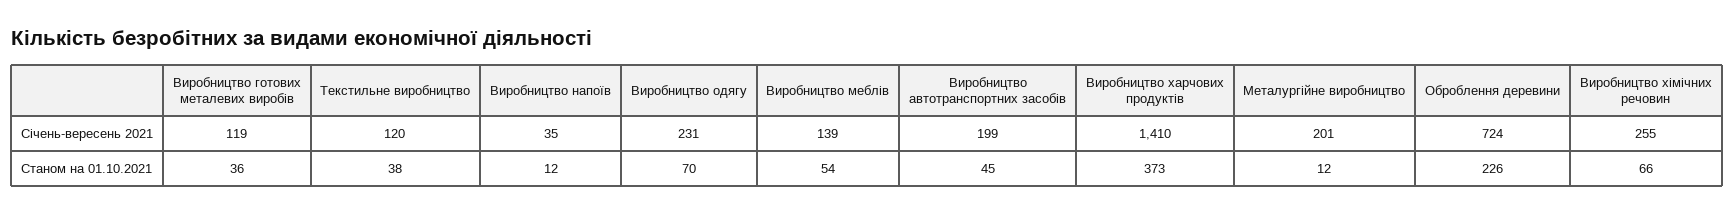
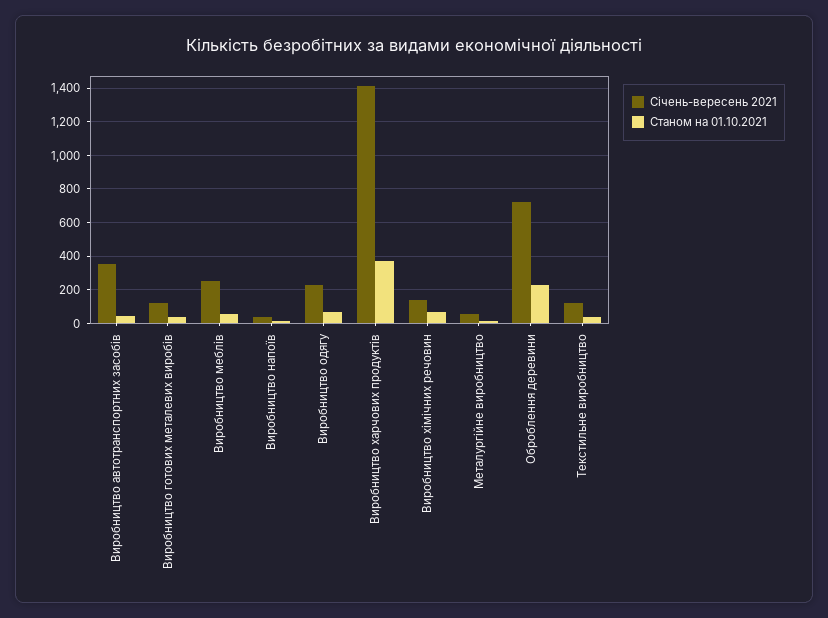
  {
    "Січень-вересень 2021": {
      "Виробництво готових металевих виробів": 119,
      "Текстильне виробництво": 120,
      "Виробництво напоїв": 35,
      "Виробництво одягу": 231,
-     "Виробництво меблів": 139,
+     "Виробництво меблів": 250,
-     "Виробництво автотранспортних засобів": 199,
+     "Виробництво автотранспортних засобів": 350,
      "Виробництво харчових продуктів": 1410,
-     "Металургійне виробництво": 201,
+     "Металургійне виробництво": 50,
      "Оброблення деревини": 724,
-     "Виробництво хімічних речовин": 255
+     "Виробництво хімічних речовин": 150
    },
    "Станом на 01.10.2021": {
      "Виробництво готових металевих виробів": 36,
      "Текстильне виробництво": 38,
      "Виробництво напоїв": 12,
      "Виробництво одягу": 70,
      "Виробництво меблів": 54,
      "Виробництво автотранспортних засобів": 45,
      "Виробництво харчових продуктів": 373,
      "Металургійне виробництво": 12,
      "Оброблення деревини": 226,
      "Виробництво хімічних речовин": 66
    }
  }

